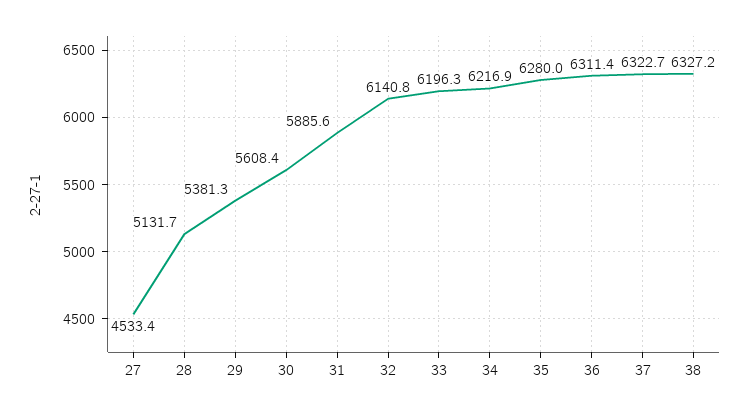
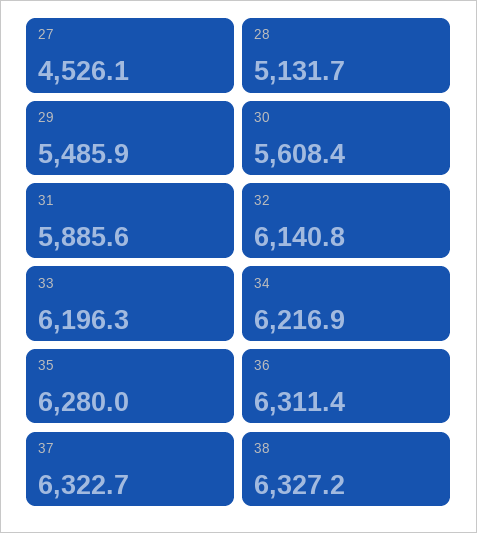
  {
-   "27": 4533.4,
+   "27": 4526.1,
    "28": 5131.7,
-   "29": 5381.3,
+   "29": 5485.9,
    "30": 5608.4,
    "31": 5885.6,
    "32": 6140.8,
    "33": 6196.3,
    "34": 6216.9,
    "35": 6280,
    "36": 6311.4,
    "37": 6322.7,
    "38": 6327.2
  }

